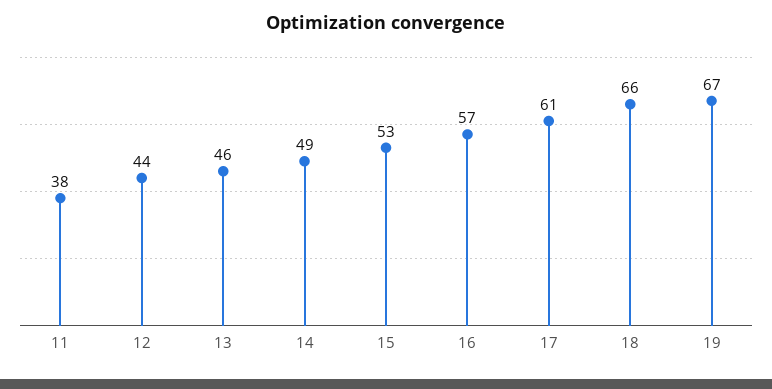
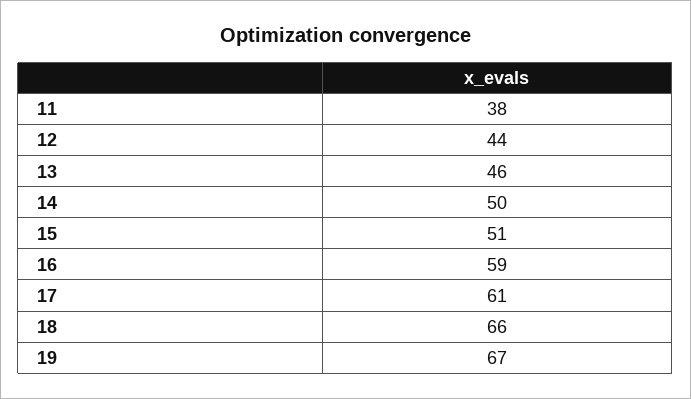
  {
    "11": 38,
    "12": 44,
    "13": 46,
-   "14": 49,
+   "14": 50,
-   "15": 53,
+   "15": 51,
-   "16": 57,
+   "16": 59,
    "17": 61,
    "18": 66,
    "19": 67
  }

